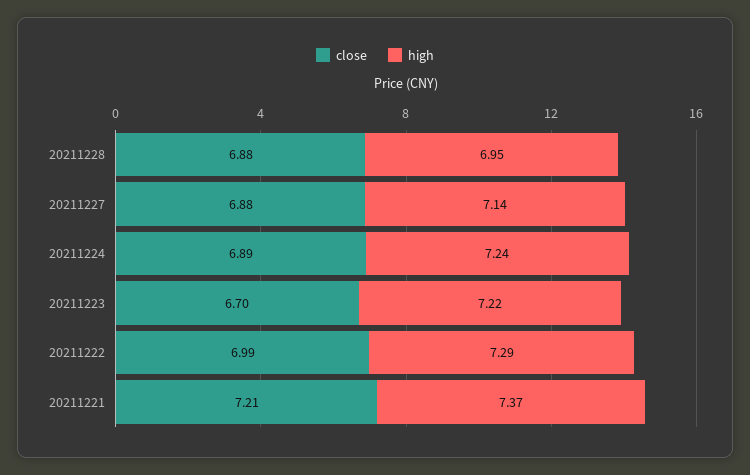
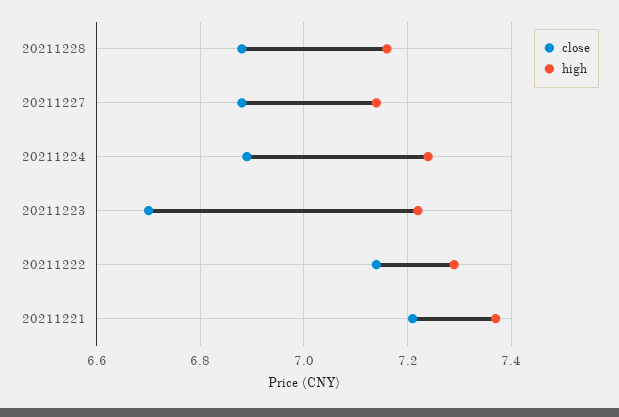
  {
    "close": {
      "20211228": 6.88,
      "20211227": 6.88,
      "20211224": 6.89,
      "20211223": 6.7,
-     "20211222": 6.99,
+     "20211222": 7.15,
      "20211221": 7.21
    },
    "high": {
-     "20211228": 6.95,
+     "20211228": 7.15,
      "20211227": 7.14,
      "20211224": 7.24,
      "20211223": 7.22,
      "20211222": 7.29,
      "20211221": 7.37
    }
  }

